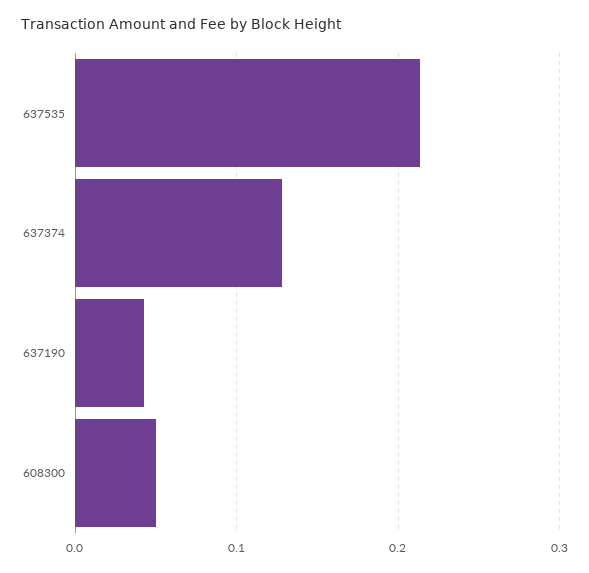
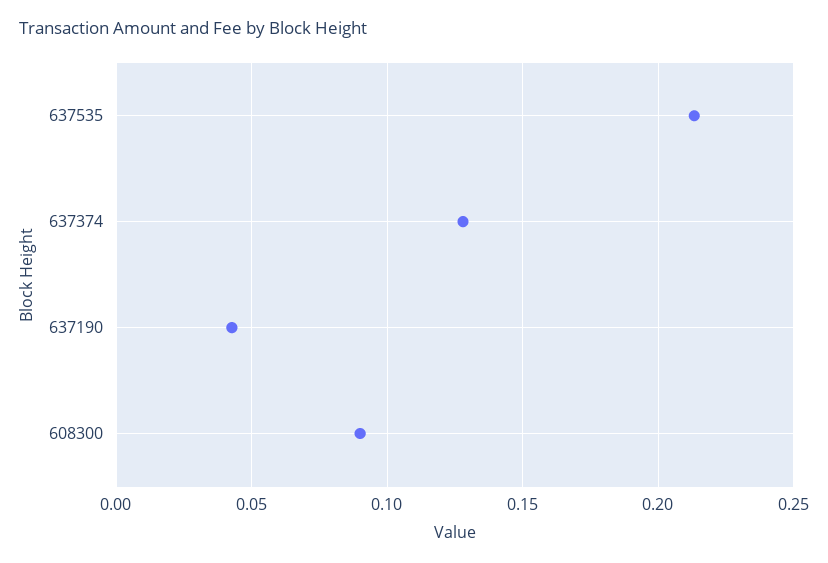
  {
    "637535": 0.215,
    "637374": 0.13,
    "637190": 0.045,
-   "608300": 0.05
+   "608300": 0.09
  }

